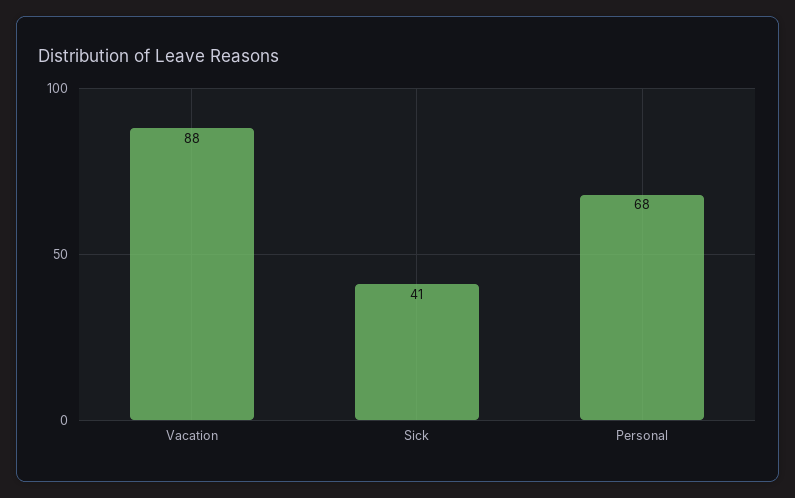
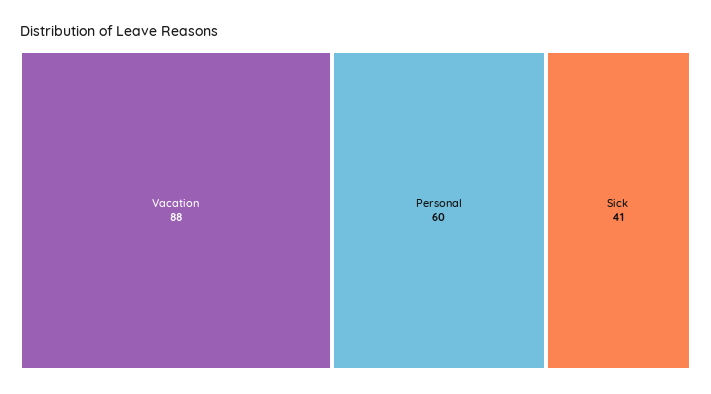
  {
    "Vacation": 88,
    "Sick": 41,
-   "Personal": 68
+   "Personal": 60
  }

